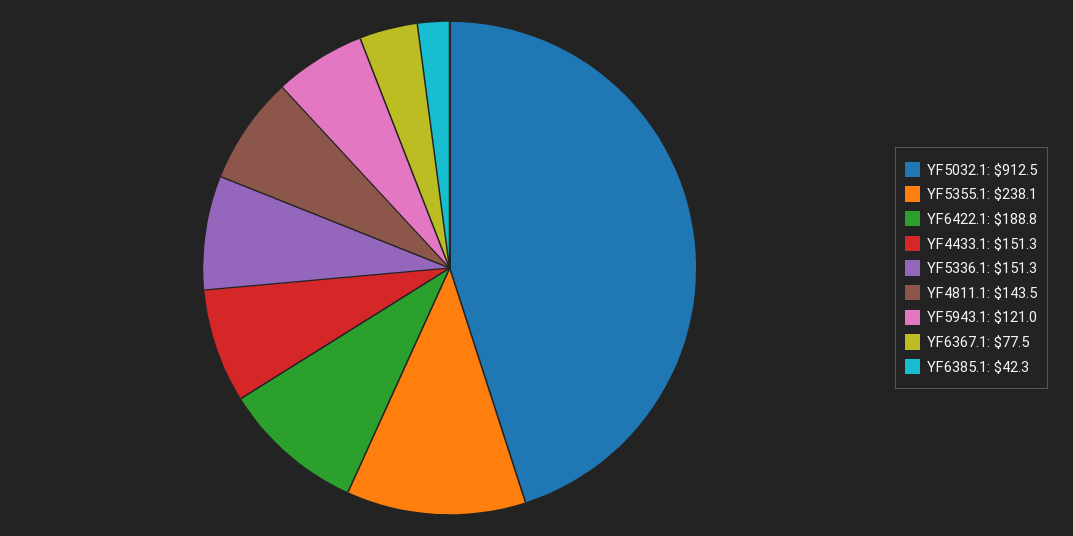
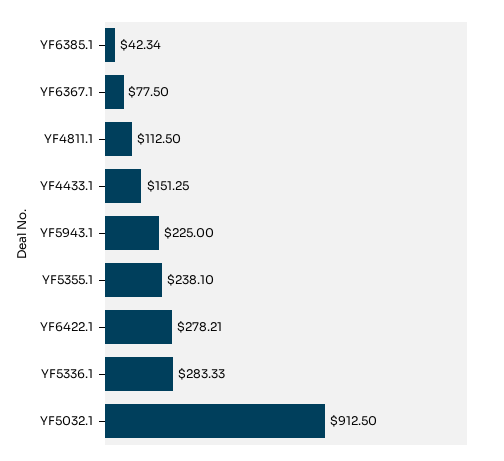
  {
    "YF5032.1": 912.5,
    "YF5355.1": 238.1,
-   "YF6422.1": 188.8,
+   "YF6422.1": 278.21,
    "YF4433.1": 151.25,
-   "YF5336.1": 151.3,
+   "YF5336.1": 283.33,
-   "YF4811.1": 143.5,
+   "YF4811.1": 112.5,
-   "YF5943.1": 121,
+   "YF5943.1": 225,
    "YF6367.1": 77.5,
    "YF6385.1": 42.34
  }

